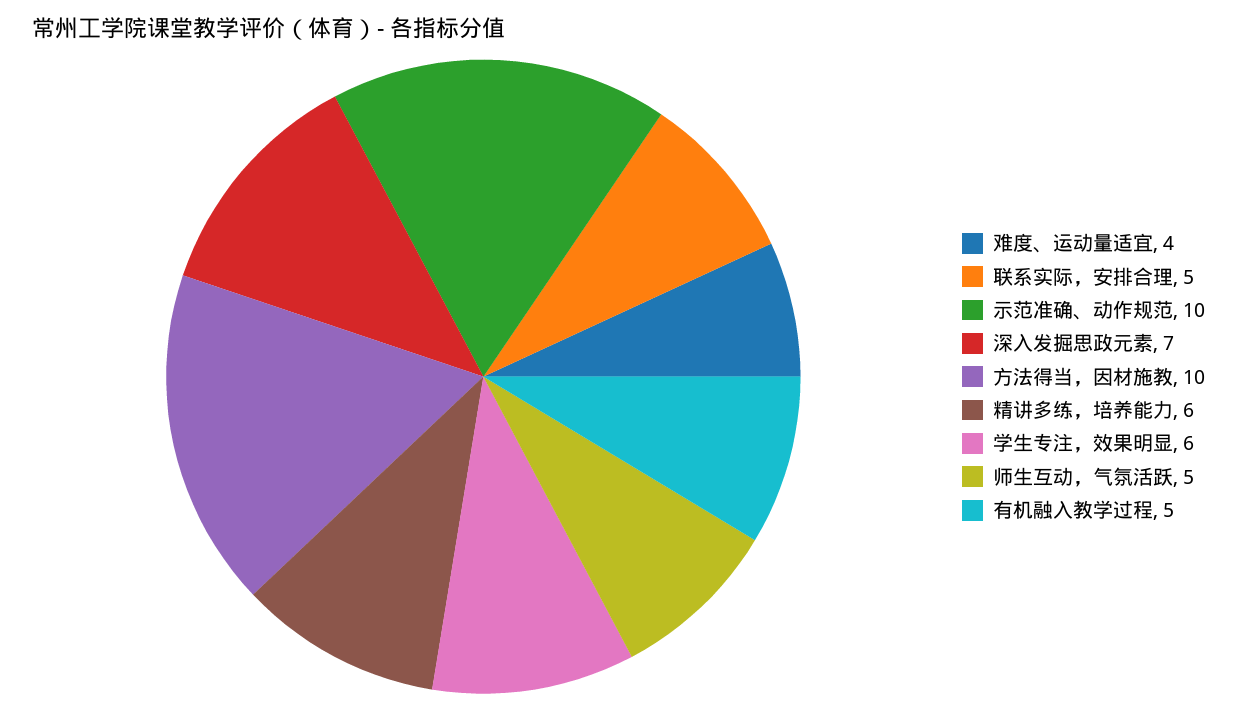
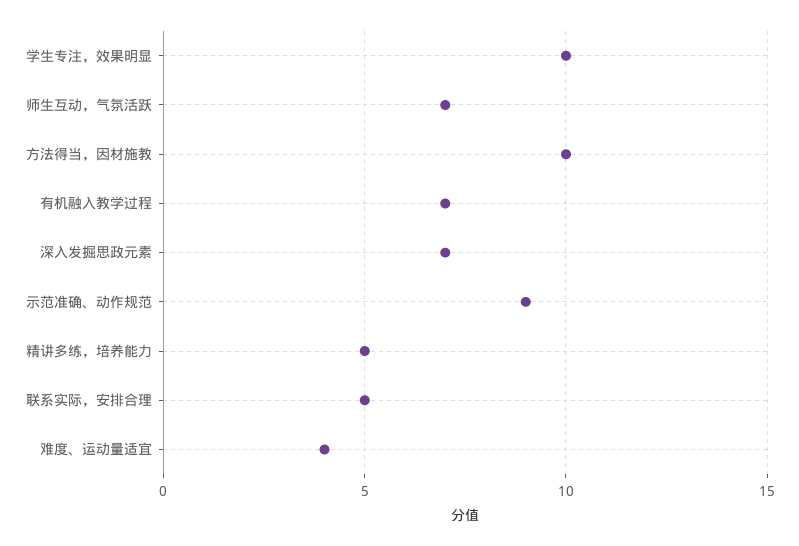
  {
    "难度、运动量适宜": 4,
    "联系实际，安排合理": 5,
-   "示范准确、动作规范": 10,
+   "示范准确、动作规范": 9,
    "深入发掘思政元素": 7,
    "方法得当，因材施教": 10,
-   "精讲多练，培养能力": 6,
+   "精讲多练，培养能力": 5,
-   "学生专注，效果明显": 6,
+   "学生专注，效果明显": 10,
-   "师生互动，气氛活跃": 5,
+   "师生互动，气氛活跃": 7,
-   "有机融入教学过程": 5
+   "有机融入教学过程": 7
  }

